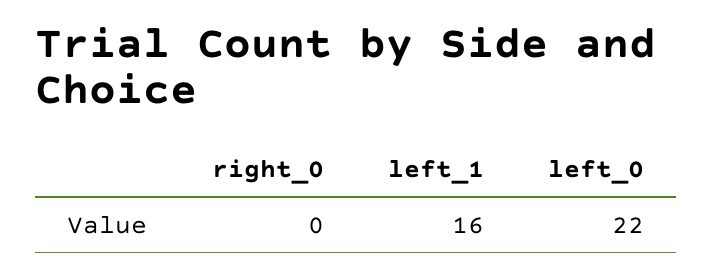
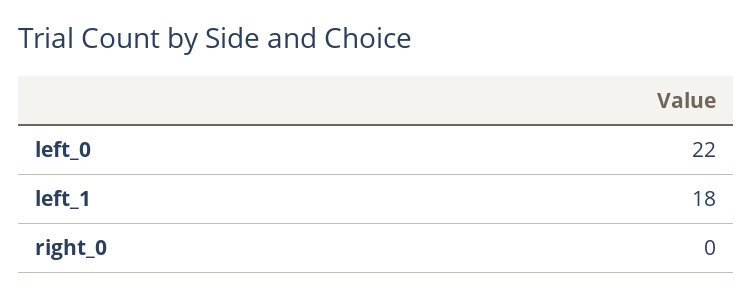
  {
    "right_0": 0,
-   "left_1": 16,
+   "left_1": 18,
    "left_0": 22
  }

